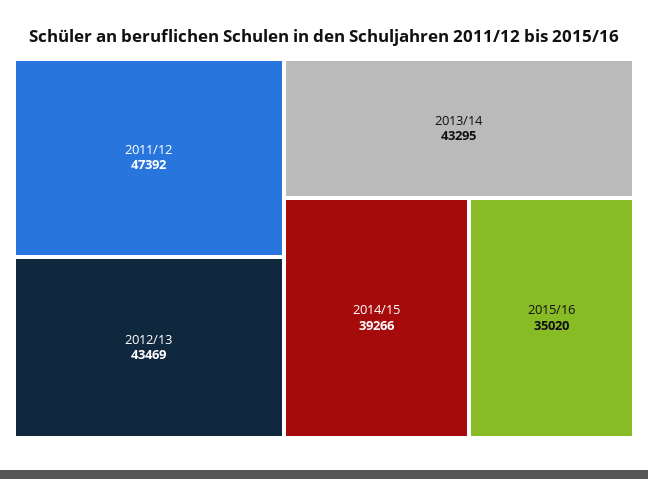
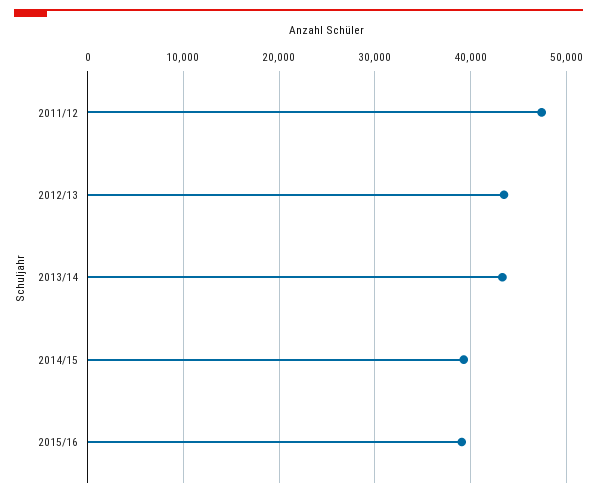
  {
    "2011/12": 47392,
    "2012/13": 43469,
    "2013/14": 43295,
    "2014/15": 39266,
-   "2015/16": 35020
+   "2015/16": 39000
  }

